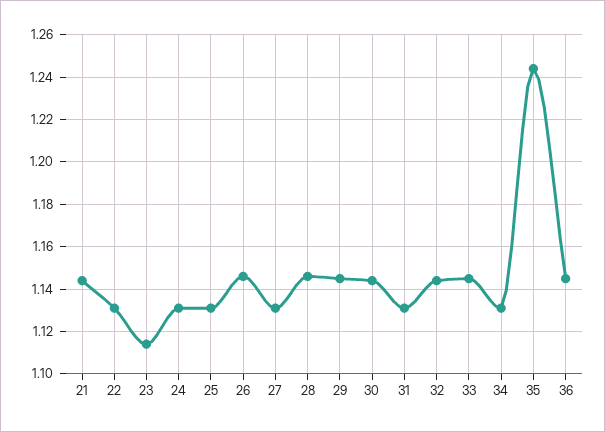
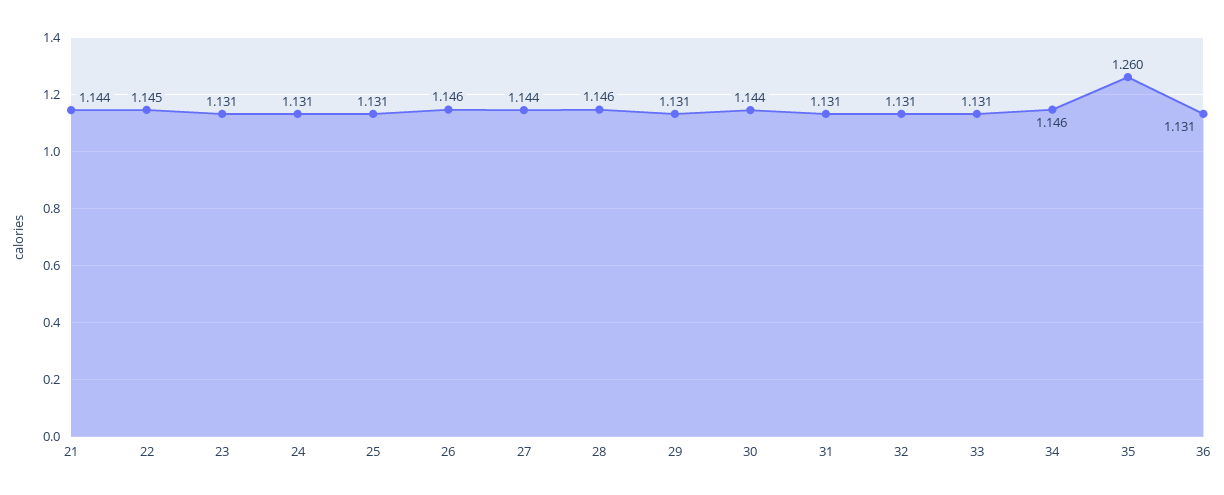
  {
    "21": 1.144,
-   "22": 1.13,
+   "22": 1.145,
-   "23": 1.115,
+   "23": 1.131,
    "24": 1.131,
    "25": 1.131,
    "26": 1.146,
-   "27": 1.13,
+   "27": 1.144,
    "28": 1.146,
-   "29": 1.145,
+   "29": 1.131,
    "30": 1.144,
    "31": 1.131,
-   "32": 1.145,
+   "32": 1.131,
-   "33": 1.145,
+   "33": 1.131,
-   "34": 1.13,
+   "34": 1.146,
-   "35": 1.245,
+   "35": 1.26,
-   "36": 1.145
+   "36": 1.131
  }

